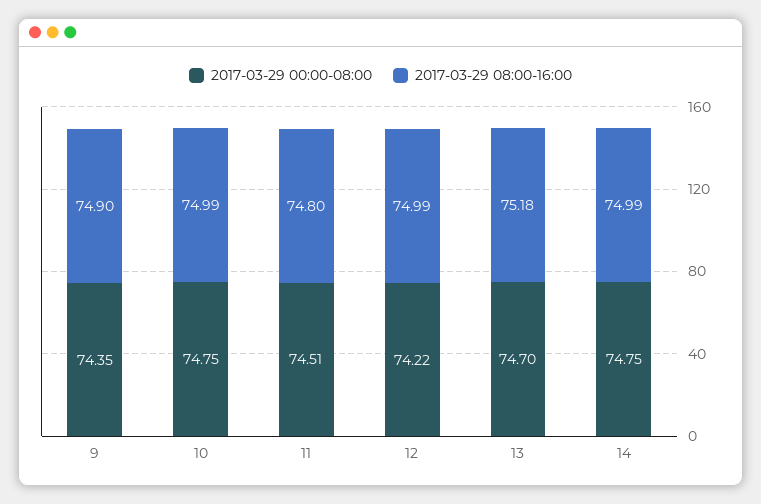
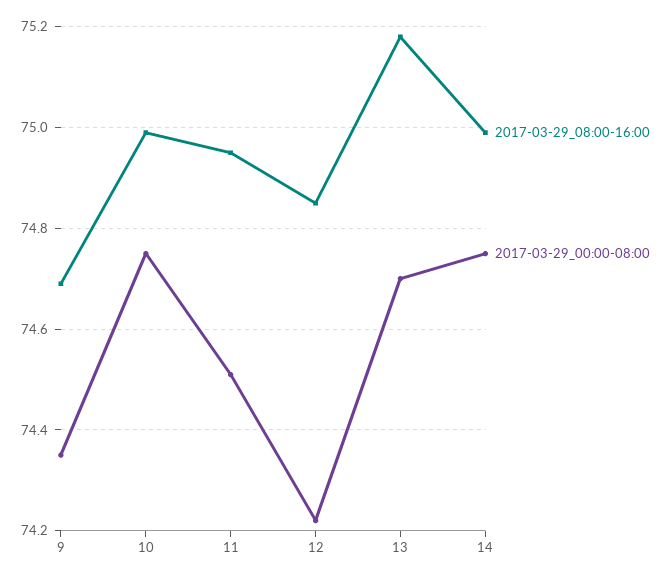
  {
    "2017-03-29 00:00-08:00": {
      "9": 74.35,
      "10": 74.75,
      "11": 74.51,
      "12": 74.22,
      "13": 74.7,
      "14": 74.75
    },
    "2017-03-29 08:00-16:00": {
-     "9": 74.9,
+     "9": 74.7,
      "10": 74.99,
-     "11": 74.8,
+     "11": 74.95,
-     "12": 74.99,
+     "12": 74.85,
      "13": 75.18,
      "14": 74.99
    }
  }

